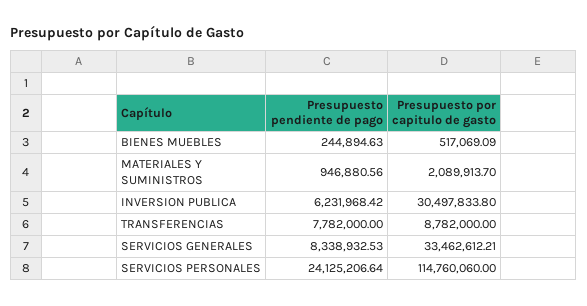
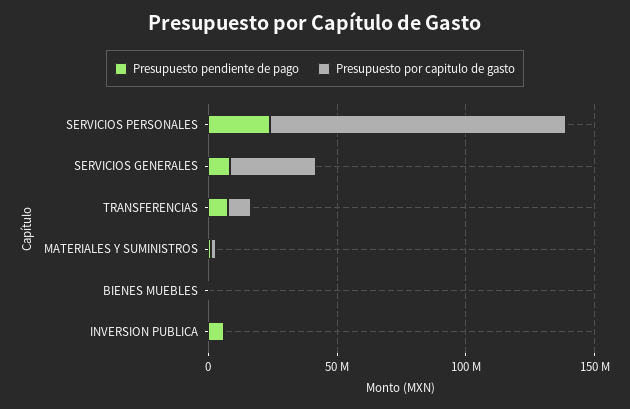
  {
    "Presupuesto pendiente de pago": {
      "BIENES MUEBLES": 244894.63,
      "MATERIALES Y SUMINISTROS": 946880.56,
      "INVERSION PUBLICA": 6231968.42,
      "TRANSFERENCIAS": 7782000,
      "SERVICIOS GENERALES": 8338932.53,
      "SERVICIOS PERSONALES": 24125206.64
    },
    "Presupuesto por capitulo de gasto": {
      "BIENES MUEBLES": 517069.09,
      "MATERIALES Y SUMINISTROS": 2089913.7,
-     "INVERSION PUBLICA": 30497833.8,
+     "INVERSION PUBLICA": 0,
      "TRANSFERENCIAS": 8782000,
      "SERVICIOS GENERALES": 33462612.21,
      "SERVICIOS PERSONALES": 114760060
    }
  }

